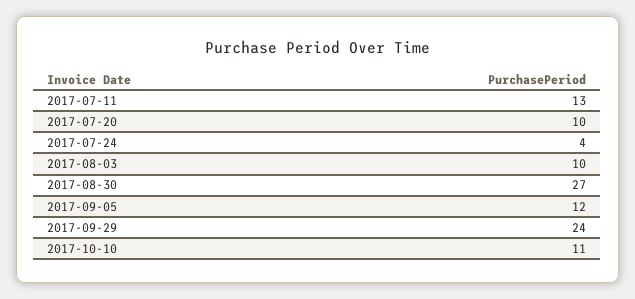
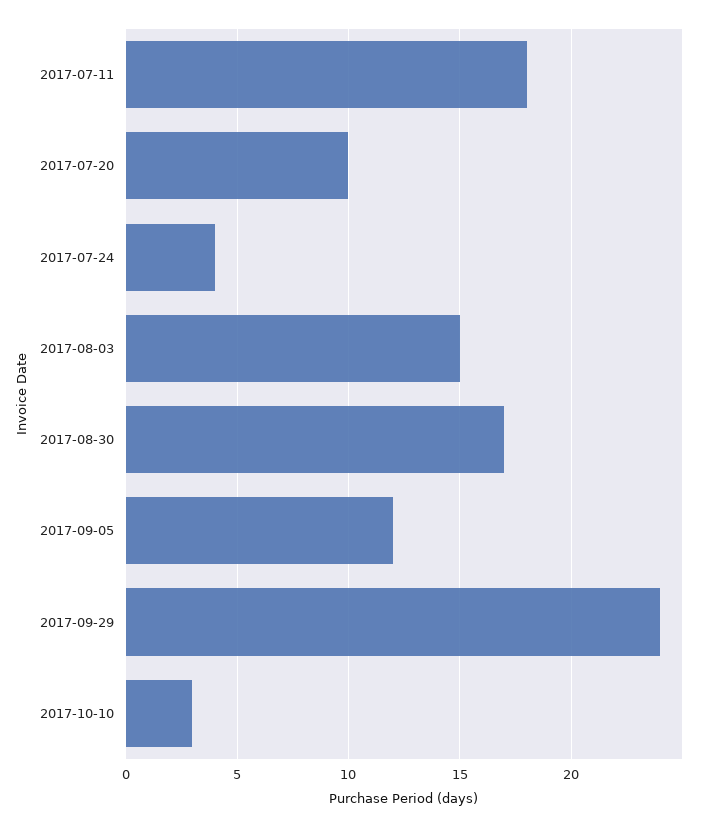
  {
-   "2017-07-11": 13,
+   "2017-07-11": 18,
    "2017-07-20": 10,
    "2017-07-24": 4,
-   "2017-08-03": 10,
+   "2017-08-03": 15,
-   "2017-08-30": 27,
+   "2017-08-30": 17,
    "2017-09-05": 12,
    "2017-09-29": 24,
-   "2017-10-10": 11
+   "2017-10-10": 3
  }

